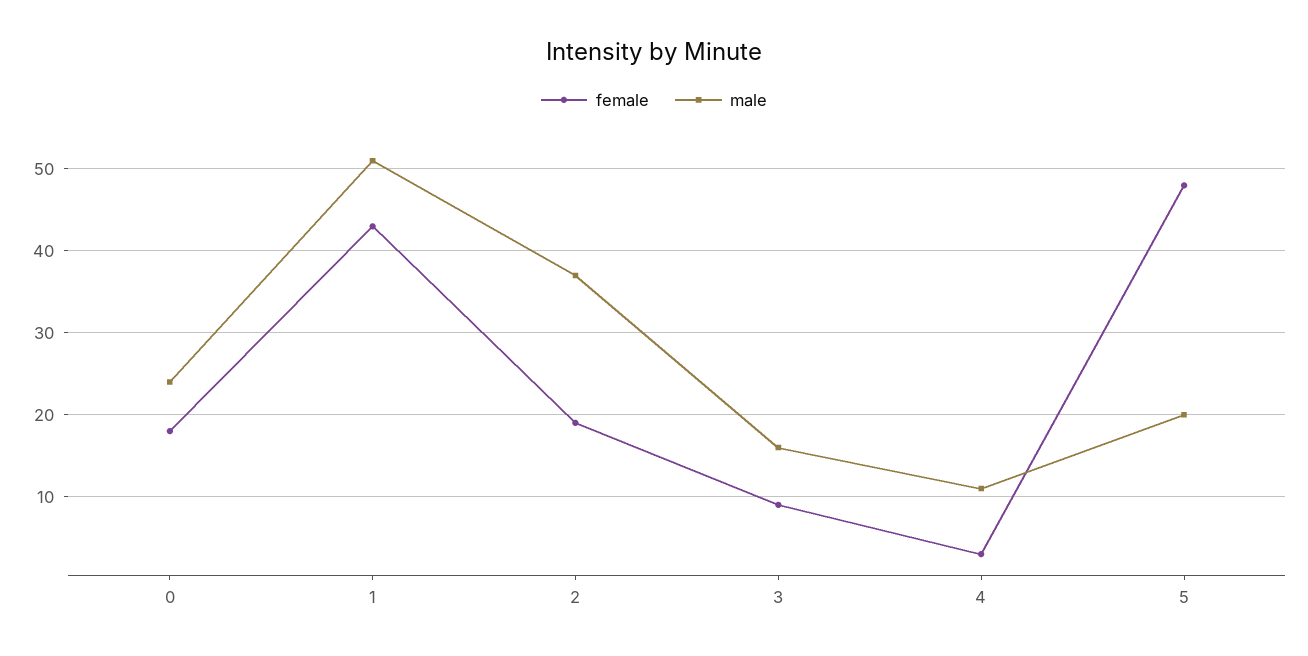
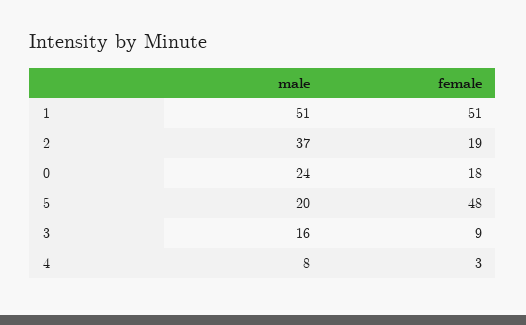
  {
    "female": {
      "0": 18,
-     "1": 43,
+     "1": 51,
      "2": 19,
      "3": 9,
      "4": 3,
      "5": 48
    },
    "male": {
      "0": 24,
      "1": 51,
      "2": 37,
      "3": 16,
-     "4": 11,
+     "4": 8,
      "5": 20
    }
  }

